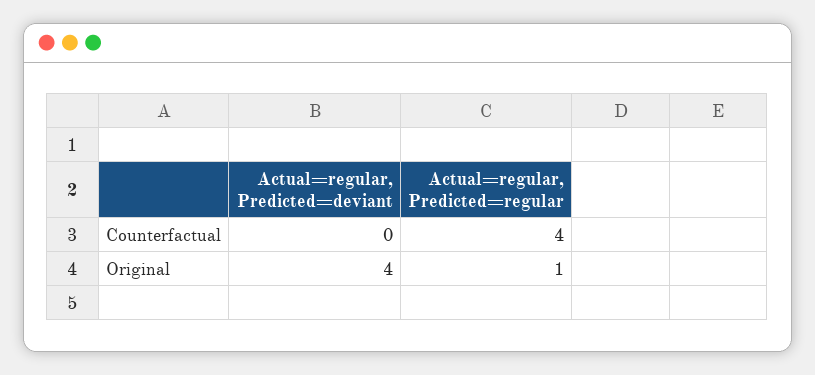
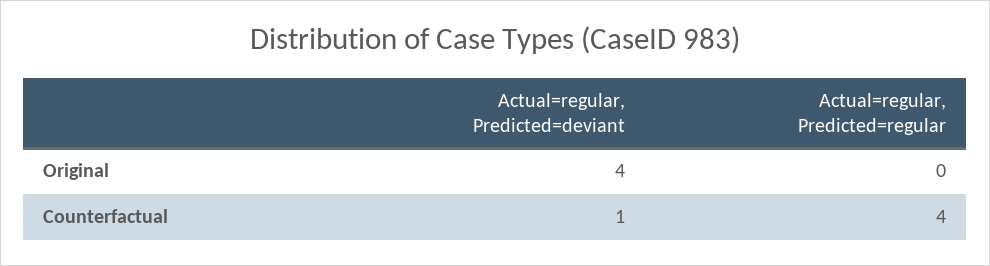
  {
    "Actual=regular, Predicted=deviant": {
-     "Counterfactual": 0,
+     "Counterfactual": 1,
      "Original": 4
    },
    "Actual=regular, Predicted=regular": {
      "Counterfactual": 4,
-     "Original": 1
+     "Original": 0
    }
  }

